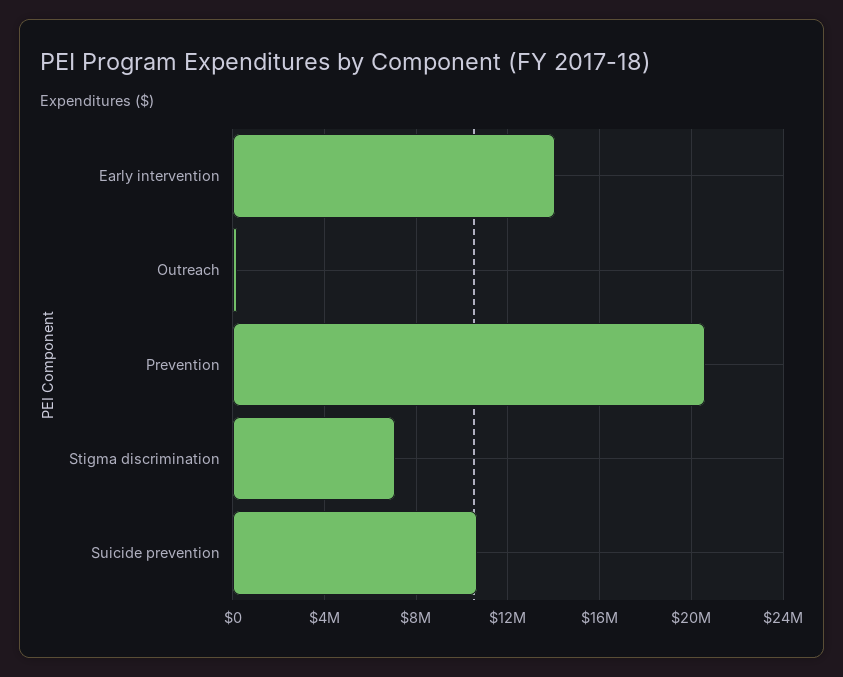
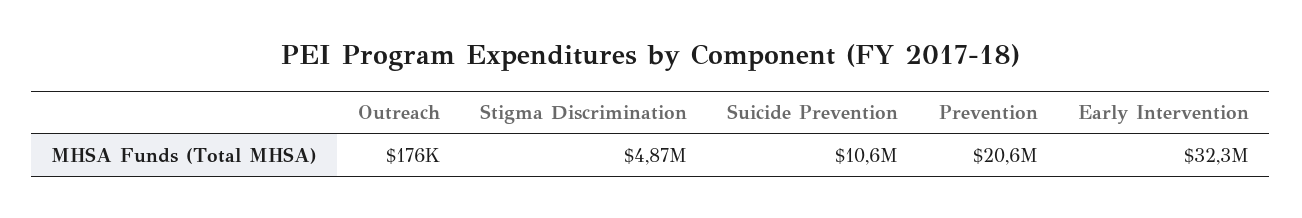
  {
-   "Early intervention": 14000000,
+   "Early intervention": 32300000,
    "Outreach": 176000,
    "Prevention": 20600000,
-   "Stigma discrimination": 7000000,
+   "Stigma discrimination": 4870000,
    "Suicide prevention": 10600000
  }

